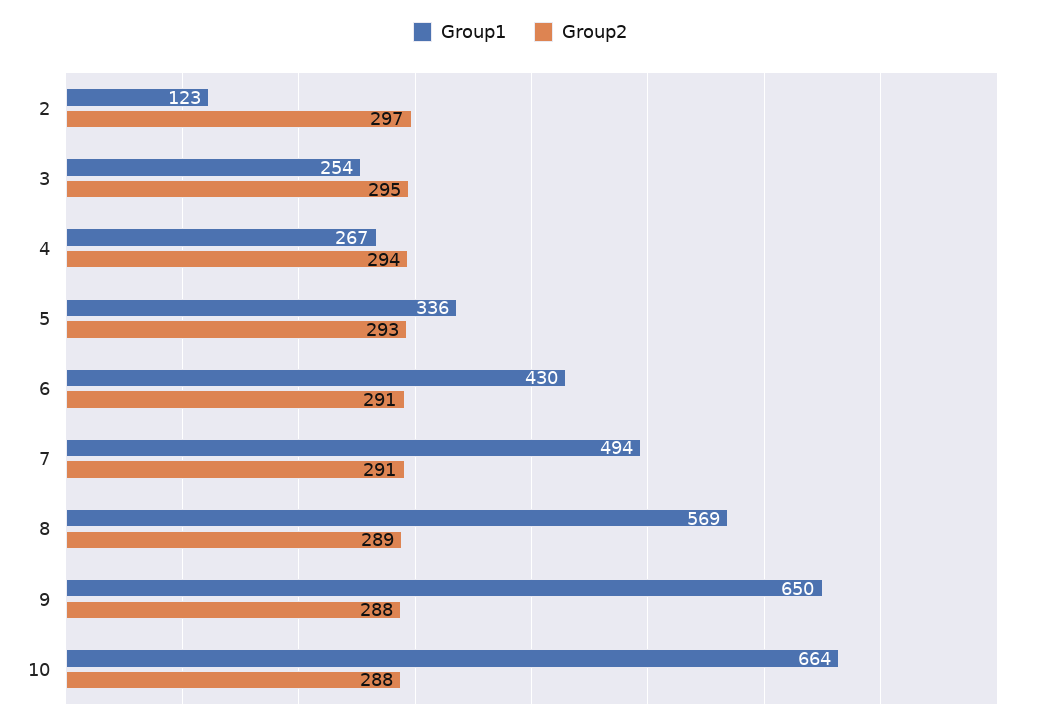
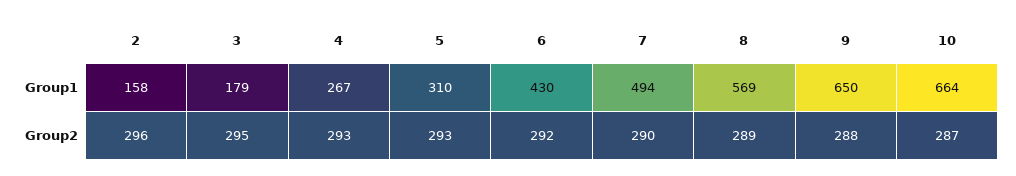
  {
    "Group1": {
-     "2": 123,
+     "2": 158,
-     "3": 254,
+     "3": 179,
      "4": 267,
-     "5": 336,
+     "5": 310,
      "6": 430,
      "7": 494,
      "8": 569,
      "9": 650,
      "10": 664
    },
    "Group2": {
-     "2": 297,
+     "2": 296,
      "3": 295,
-     "4": 294,
+     "4": 293,
      "5": 293,
-     "6": 291,
+     "6": 292,
-     "7": 291,
+     "7": 290,
      "8": 289,
      "9": 288,
-     "10": 288
+     "10": 287
    }
  }

